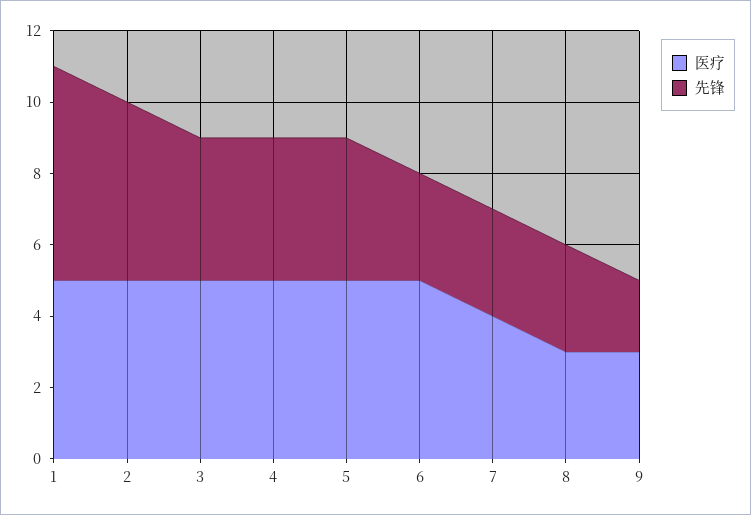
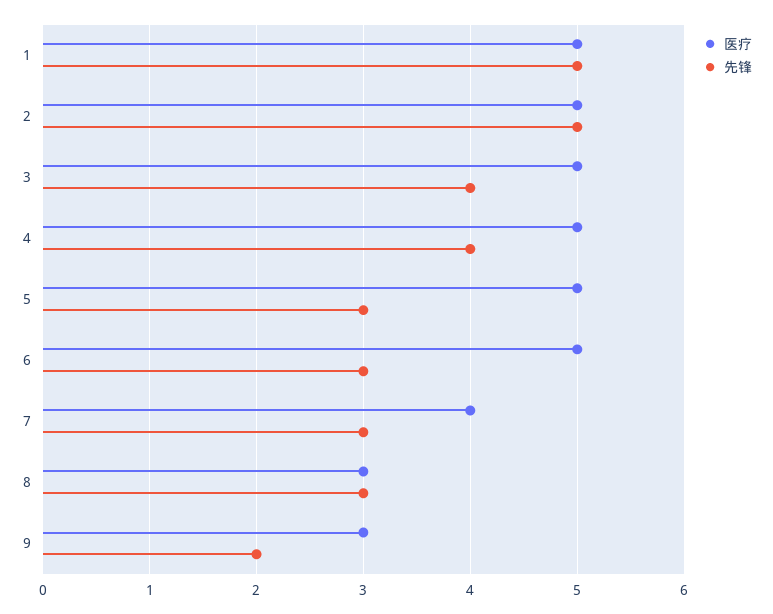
  {
    "医疗": {
      "1": 5,
      "2": 5,
      "3": 5,
      "4": 5,
      "5": 5,
      "6": 5,
      "7": 4,
      "8": 3,
      "9": 3
    },
    "先锋": {
-     "1": 6,
+     "1": 5,
      "2": 5,
      "3": 4,
      "4": 4,
-     "5": 4,
+     "5": 3,
      "6": 3,
      "7": 3,
      "8": 3,
      "9": 2
    }
  }

